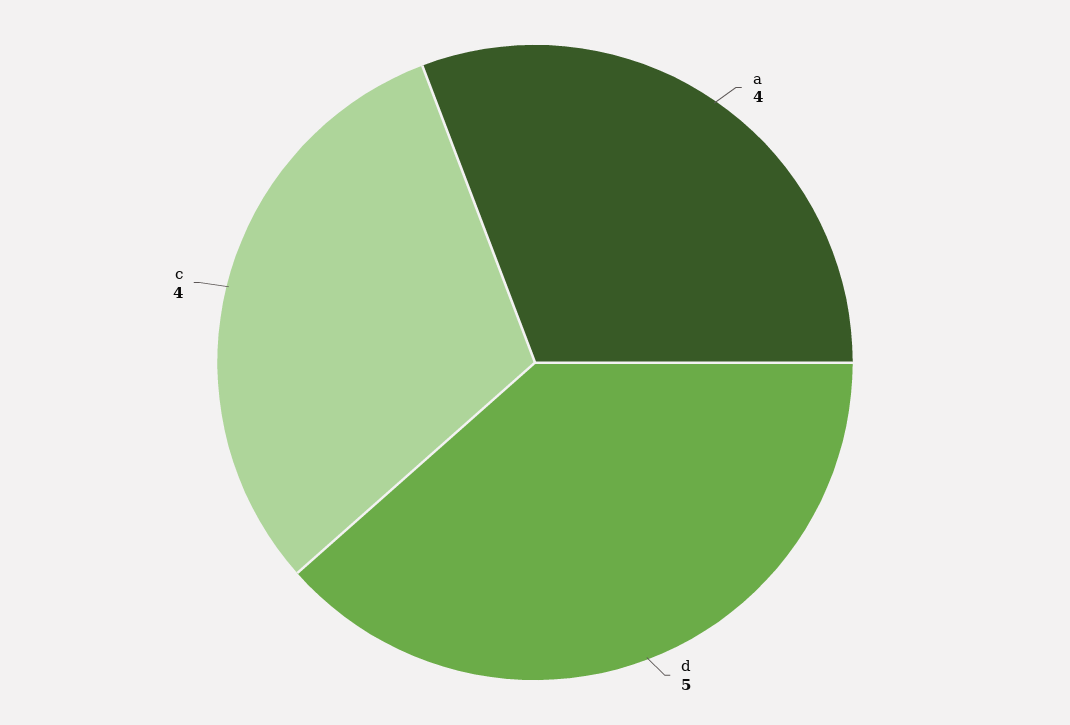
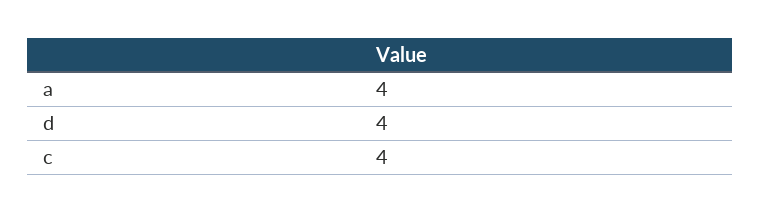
  {
    "a": 4,
-   "d": 5,
+   "d": 4,
    "c": 4
  }

